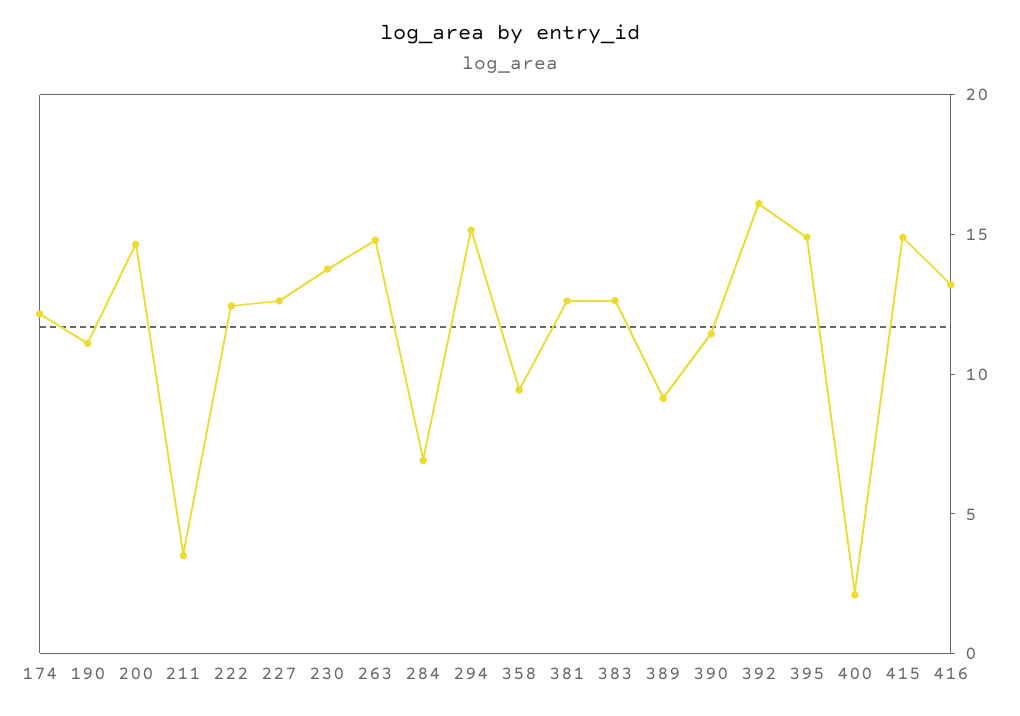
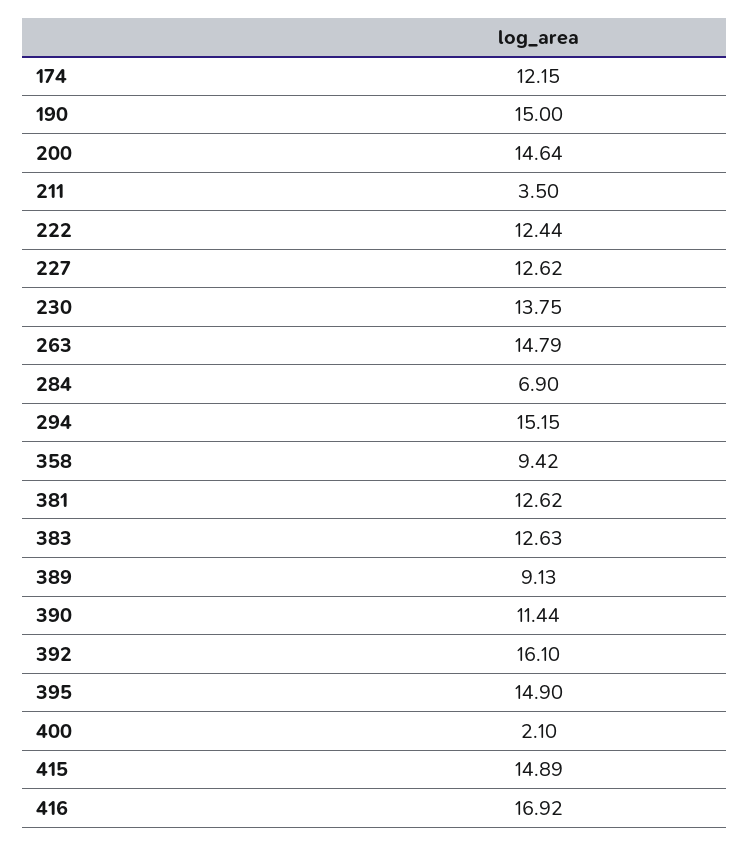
  {
    "174": 12.15,
-   "190": 11,
+   "190": 15,
    "200": 14.64,
    "211": 3.5,
    "222": 12.44,
    "227": 12.62,
    "230": 13.75,
    "263": 14.79,
    "284": 6.9,
    "294": 15.15,
    "358": 9.42,
    "381": 12.62,
    "383": 12.63,
    "389": 9.13,
    "390": 11.44,
    "392": 16.1,
    "395": 14.9,
    "400": 2.1,
    "415": 14.89,
-   "416": 13
+   "416": 16.92
  }

